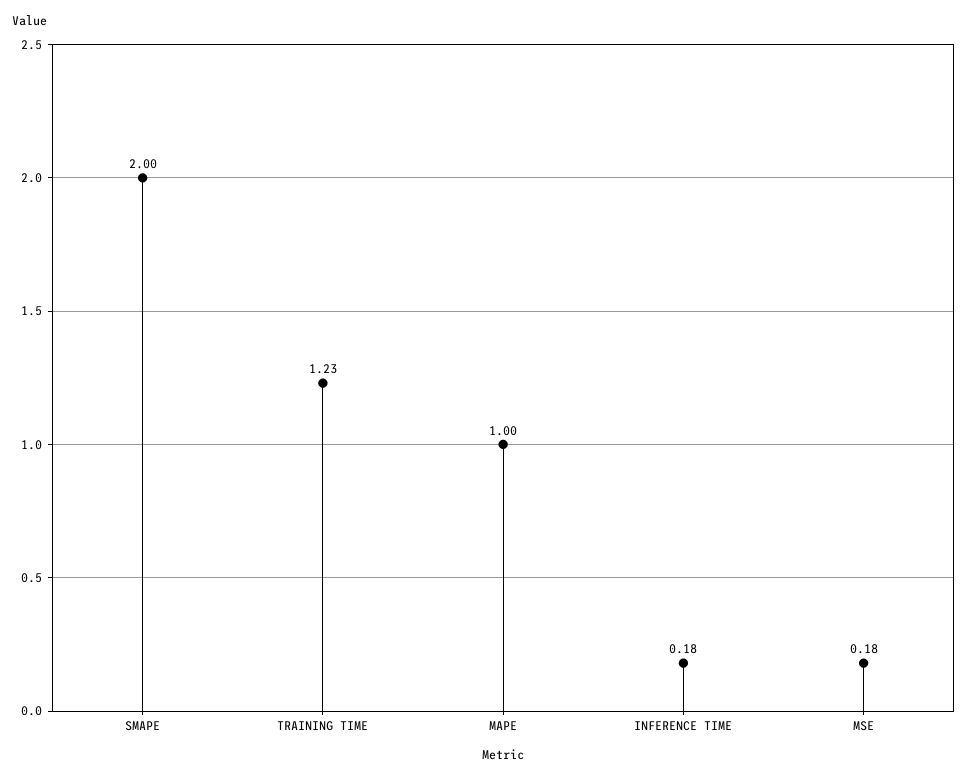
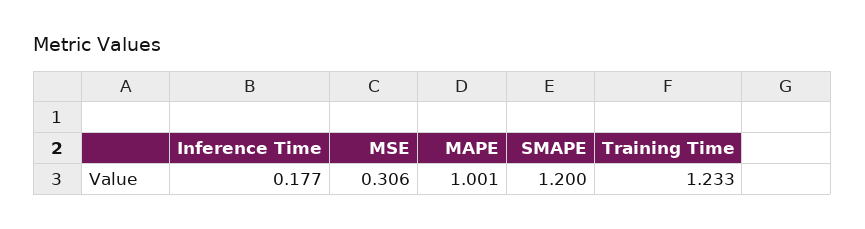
  {
-   "SMAPE": 2,
+   "SMAPE": 1.2,
    "TRAINING TIME": 1.233,
    "MAPE": 1.001,
    "INFERENCE TIME": 0.177,
-   "MSE": 0.18
+   "MSE": 0.306
  }

